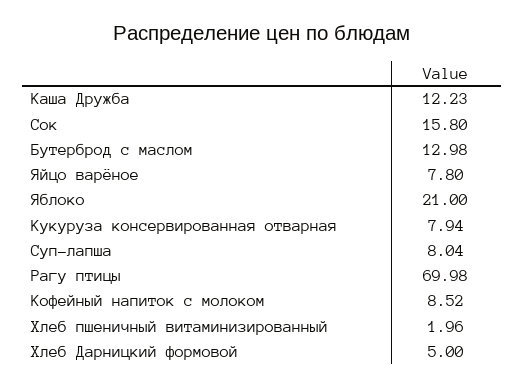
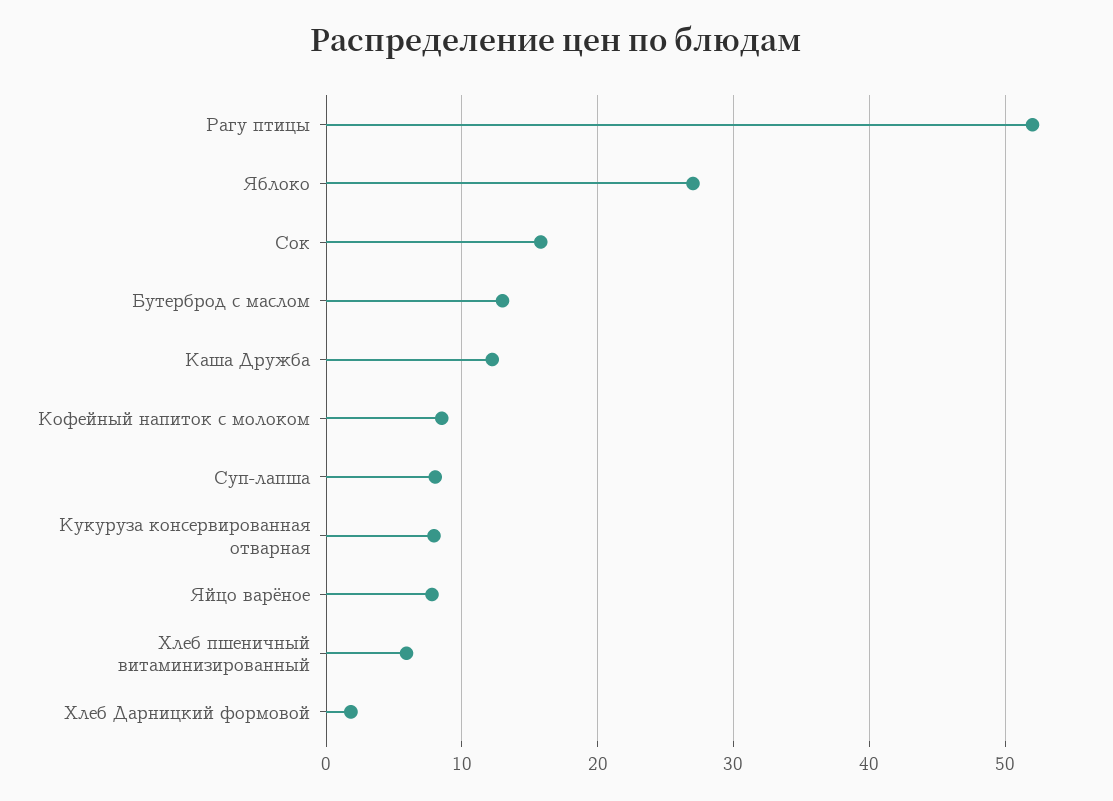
  {
    "Каша Дружба": 12.23,
    "Сок": 15.8,
    "Бутерброд с маслом": 12.98,
    "Яйцо варёное": 7.8,
-   "Яблоко": 21,
+   "Яблоко": 27,
    "Кукуруза консервированная отварная": 7.94,
    "Суп-лапша": 8.04,
-   "Рагу птицы": 69.98,
+   "Рагу птицы": 52,
    "Кофейный напиток с молоком": 8.52,
-   "Хлеб пшеничный витаминизированный": 1.96,
+   "Хлеб пшеничный витаминизированный": 6,
-   "Хлеб Дарницкий формовой": 5
+   "Хлеб Дарницкий формовой": 2
  }

